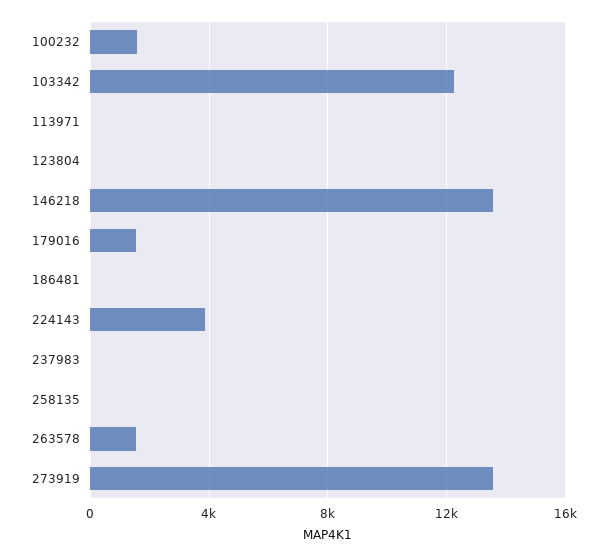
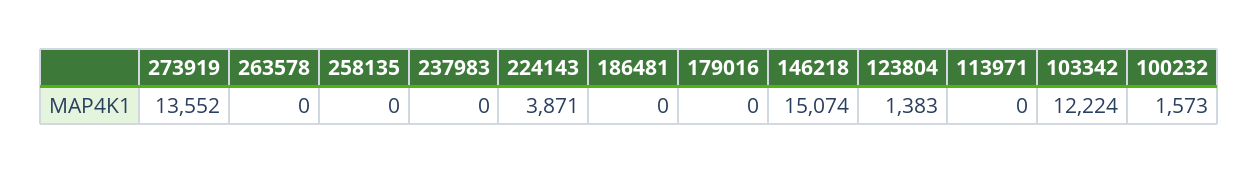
  {
    "100232": 1573,
    "103342": 12224,
    "113971": 0,
-   "123804": 0,
+   "123804": 1383,
-   "146218": 13500,
+   "146218": 15074,
-   "179016": 1500,
+   "179016": 0,
    "186481": 0,
    "224143": 3871,
    "237983": 0,
    "258135": 0,
-   "263578": 1500,
+   "263578": 0,
    "273919": 13552
  }

